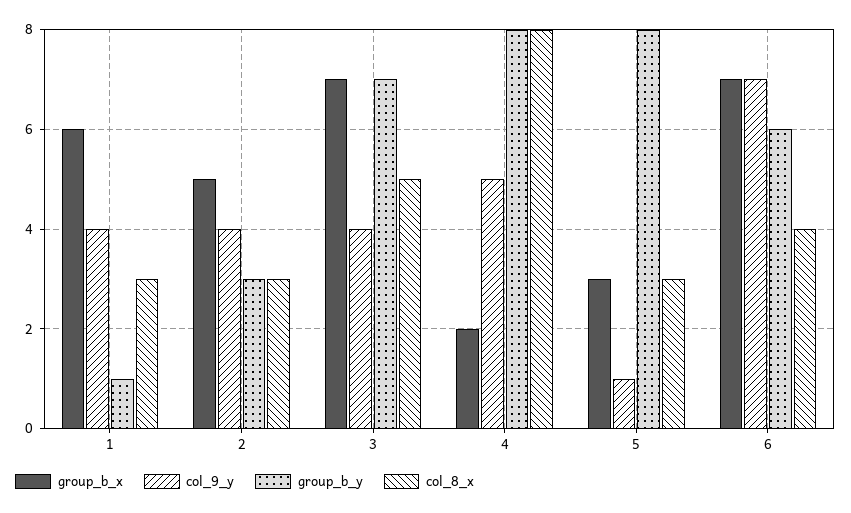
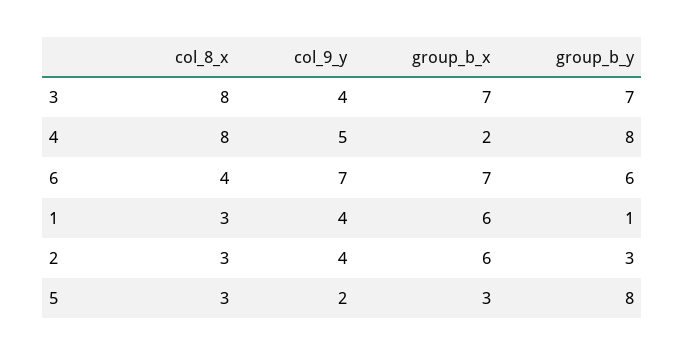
  {
    "group_b_x": {
      "1": 6,
-     "2": 5,
+     "2": 6,
      "3": 7,
      "4": 2,
      "5": 3,
      "6": 7
    },
    "col_9_y": {
      "1": 4,
      "2": 4,
      "3": 4,
      "4": 5,
-     "5": 1,
+     "5": 2,
      "6": 7
    },
    "group_b_y": {
      "1": 1,
      "2": 3,
      "3": 7,
      "4": 8,
      "5": 8,
      "6": 6
    },
    "col_8_x": {
      "1": 3,
      "2": 3,
-     "3": 5,
+     "3": 8,
      "4": 8,
      "5": 3,
      "6": 4
    }
  }

